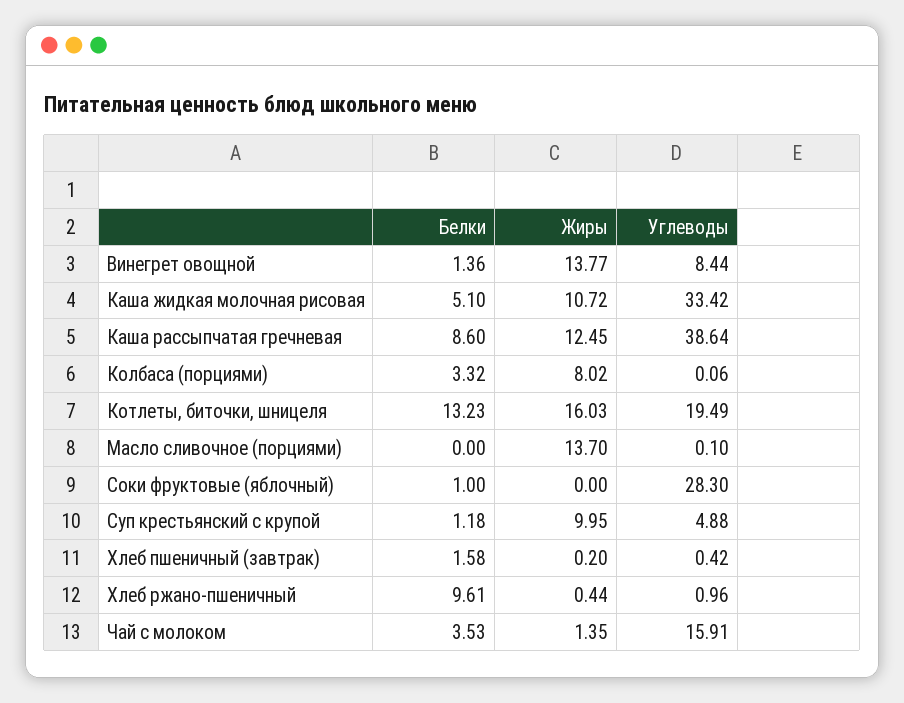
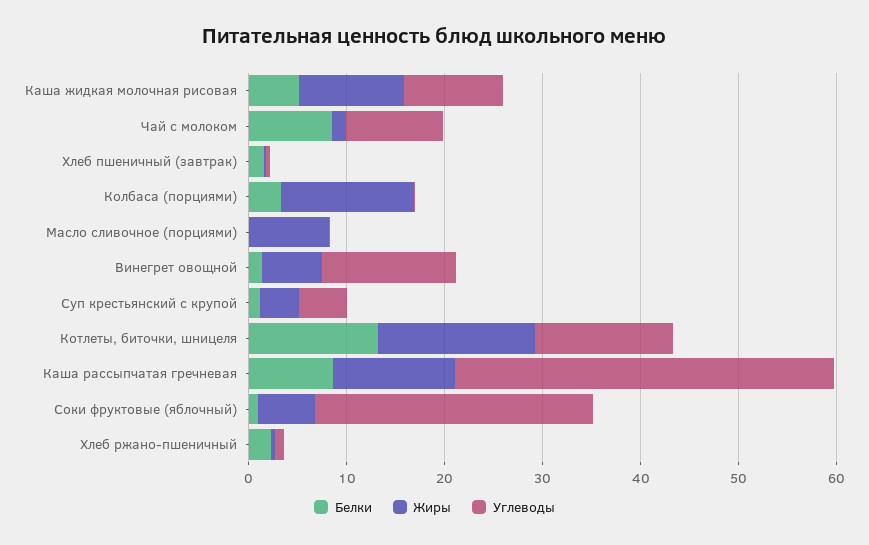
  {
    "Белки": {
      "Винегрет овощной": 1.36,
      "Каша жидкая молочная рисовая": 5.1,
      "Каша рассыпчатая гречневая": 8.6,
      "Колбаса (порциями)": 3.32,
      "Котлеты, биточки, шницеля": 13.23,
      "Масло сливочное (порциями)": 0,
      "Соки фруктовые (яблочный)": 1,
      "Суп крестьянский с крупой": 1.18,
      "Хлеб пшеничный (завтрак)": 1.58,
-     "Хлеб ржано-пшеничный": 9.61,
+     "Хлеб ржано-пшеничный": 2,
-     "Чай с молоком": 3.53
+     "Чай с молоком": 8
    },
    "Жиры": {
-     "Винегрет овощной": 13.77,
+     "Винегрет овощной": 6,
      "Каша жидкая молочная рисовая": 10.72,
      "Каша рассыпчатая гречневая": 12.45,
-     "Колбаса (порциями)": 8.02,
+     "Колбаса (порциями)": 14,
      "Котлеты, биточки, шницеля": 16.03,
-     "Масло сливочное (порциями)": 13.7,
+     "Масло сливочное (порциями)": 8,
-     "Соки фруктовые (яблочный)": 0,
+     "Соки фруктовые (яблочный)": 6,
-     "Суп крестьянский с крупой": 9.95,
+     "Суп крестьянский с крупой": 4,
      "Хлеб пшеничный (завтрак)": 0.2,
      "Хлеб ржано-пшеничный": 0.44,
      "Чай с молоком": 1.35
    },
    "Углеводы": {
-     "Винегрет овощной": 8.44,
+     "Винегрет овощной": 14,
-     "Каша жидкая молочная рисовая": 33.42,
+     "Каша жидкая молочная рисовая": 10,
      "Каша рассыпчатая гречневая": 38.64,
      "Колбаса (порциями)": 0.06,
-     "Котлеты, биточки, шницеля": 19.49,
+     "Котлеты, биточки, шницеля": 14,
      "Масло сливочное (порциями)": 0.1,
      "Соки фруктовые (яблочный)": 28.3,
      "Суп крестьянский с крупой": 4.88,
      "Хлеб пшеничный (завтрак)": 0.42,
      "Хлеб ржано-пшеничный": 0.96,
-     "Чай с молоком": 15.91
+     "Чай с молоком": 10
    }
  }

